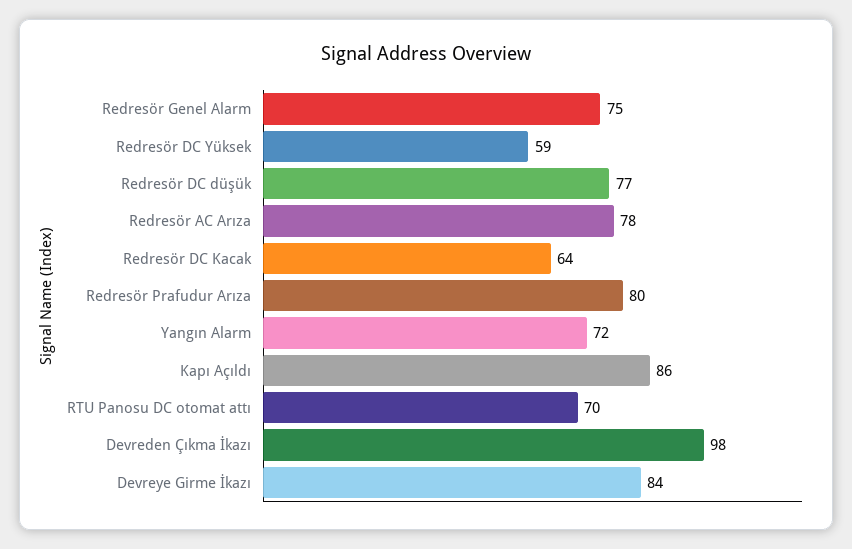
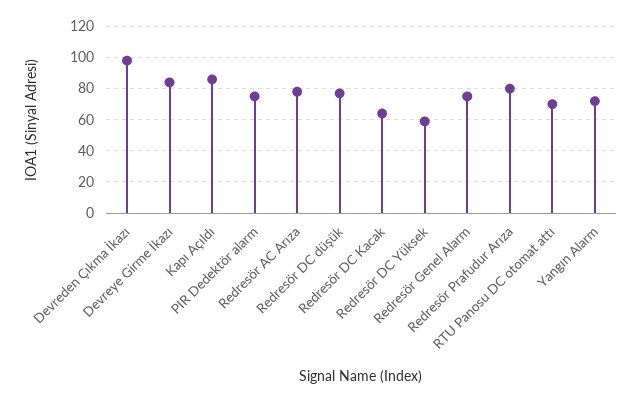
  {
    "Redresör Genel Alarm": 75,
    "Redresör DC Yüksek": 59,
    "Redresör DC düşük": 77,
    "Redresör AC Arıza": 78,
    "Redresör DC Kacak": 64,
    "Redresör Prafudur Arıza": 80,
    "Yangın Alarm": 72,
    "Kapı Açıldı": 86,
    "RTU Panosu DC otomat attı": 70,
    "Devreden Çıkma İkazı": 98,
-   "Devreye Girme İkazı": 84
+   "Devreye Girme İkazı": 84,
+   "PIR Dedektör alarm": 75
  }

